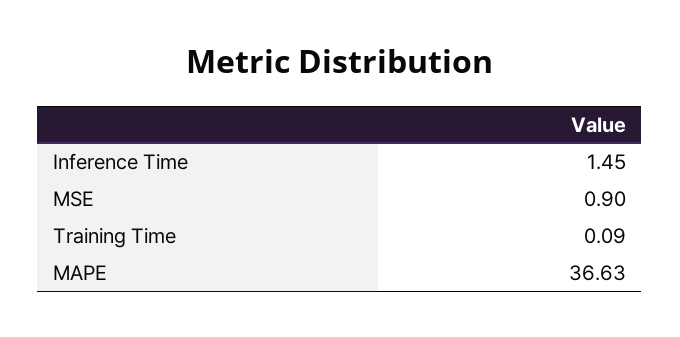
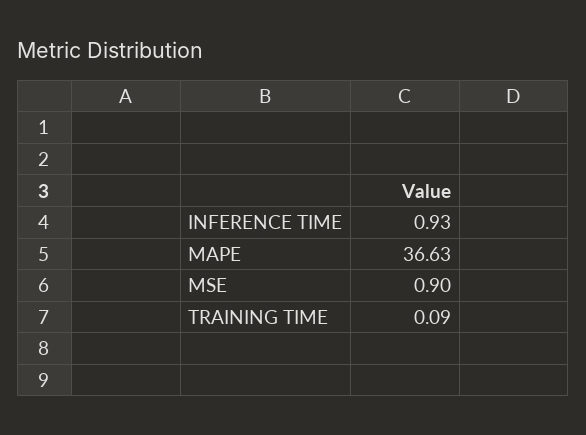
  {
-   "Inference Time": 1.45,
+   "Inference Time": 0.93,
    "MSE": 0.9,
    "Training Time": 0.09,
    "MAPE": 36.63
  }

